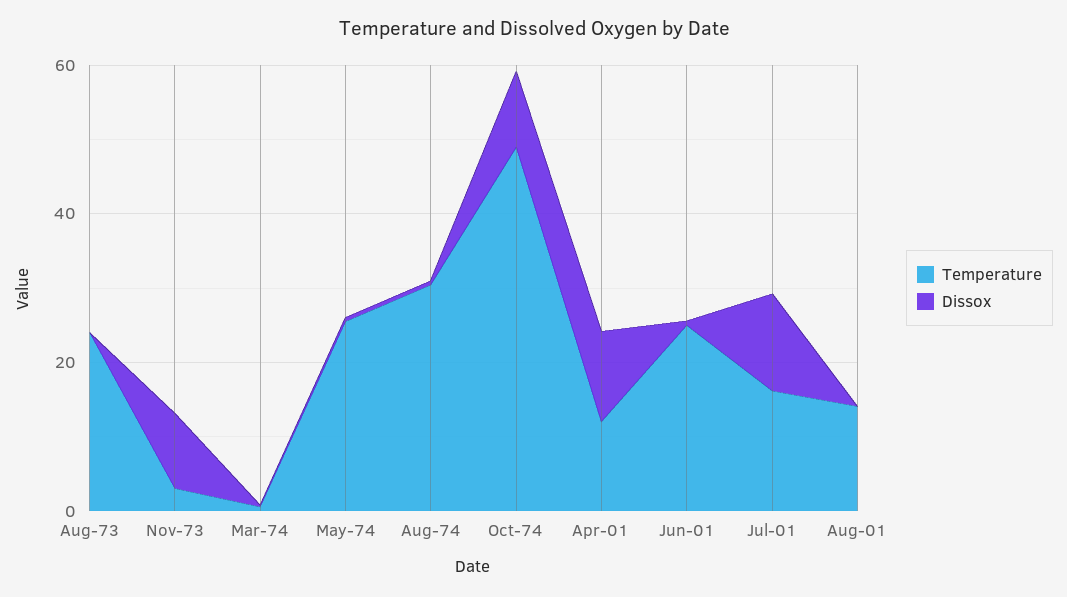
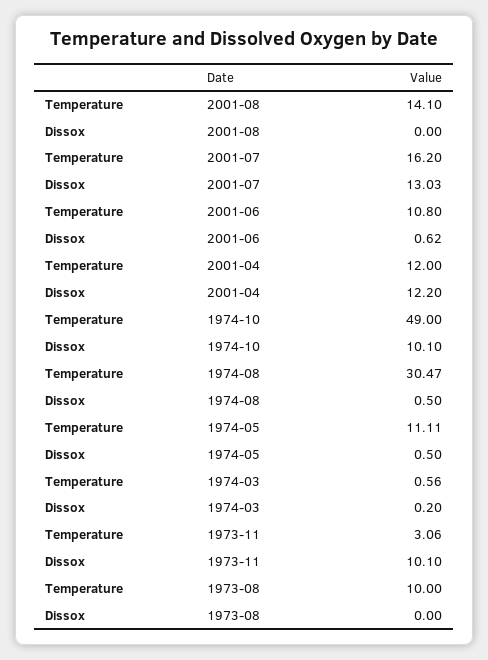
  {
    "Temperature": {
-     "Aug-73": 25,
+     "Aug-73": 10,
      "Nov-73": 3.06,
      "Mar-74": 0.56,
-     "May-74": 25,
+     "May-74": 11.11,
      "Aug-74": 30.47,
      "Oct-74": 49,
      "Apr-01": 12,
-     "Jun-01": 25,
+     "Jun-01": 10.8,
      "Jul-01": 16.2,
      "Aug-01": 14.1
    },
    "Dissox": {
      "Aug-73": 0,
      "Nov-73": 10.1,
      "Mar-74": 0.2,
      "May-74": 0.5,
      "Aug-74": 0.5,
      "Oct-74": 10.1,
      "Apr-01": 12.2,
      "Jun-01": 0.62,
      "Jul-01": 13.03,
      "Aug-01": 0
    }
  }

